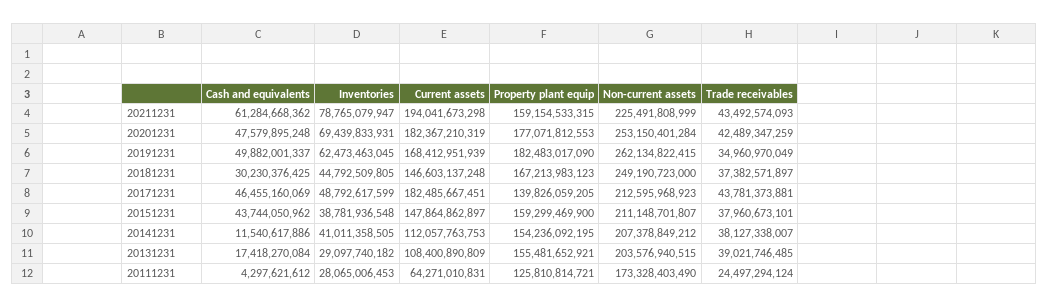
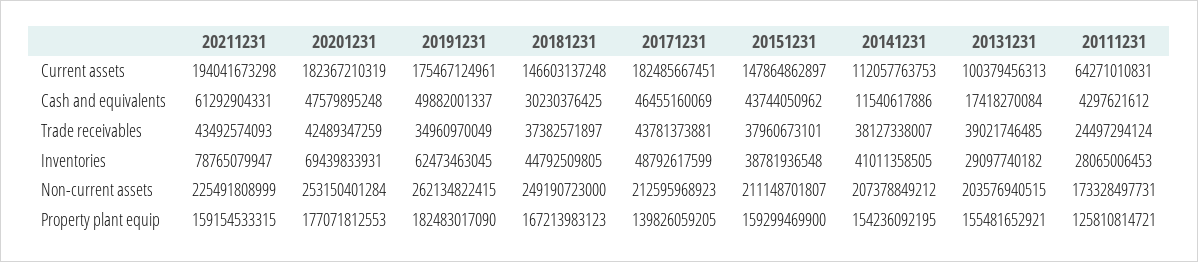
  {
    "Cash and equivalents": {
-     "20211231": 61284668362,
+     "20211231": 61292904331,
      "20201231": 47579895248,
      "20191231": 49882001337,
      "20181231": 30230376425,
      "20171231": 46455160069,
      "20151231": 43744050962,
      "20141231": 11540617886,
      "20131231": 17418270084,
      "20111231": 4297621612
    },
    "Inventories": {
      "20211231": 78765079947,
      "20201231": 69439833931,
      "20191231": 62473463045,
      "20181231": 44792509805,
      "20171231": 48792617599,
      "20151231": 38781936548,
      "20141231": 41011358505,
      "20131231": 29097740182,
      "20111231": 28065006453
    },
    "Current assets": {
      "20211231": 194041673298,
      "20201231": 182367210319,
-     "20191231": 168412951939,
+     "20191231": 175467124961,
      "20181231": 146603137248,
      "20171231": 182485667451,
      "20151231": 147864862897,
      "20141231": 112057763753,
-     "20131231": 108400890809,
+     "20131231": 100379456313,
      "20111231": 64271010831
    },
    "Property plant equip": {
      "20211231": 159154533315,
      "20201231": 177071812553,
      "20191231": 182483017090,
      "20181231": 167213983123,
      "20171231": 139826059205,
      "20151231": 159299469900,
      "20141231": 154236092195,
      "20131231": 155481652921,
      "20111231": 125810814721
    },
    "Non-current assets": {
      "20211231": 225491808999,
      "20201231": 253150401284,
      "20191231": 262134822415,
      "20181231": 249190723000,
      "20171231": 212595968923,
      "20151231": 211148701807,
      "20141231": 207378849212,
      "20131231": 203576940515,
-     "20111231": 173328403490
+     "20111231": 173328497731
    },
    "Trade receivables": {
      "20211231": 43492574093,
      "20201231": 42489347259,
      "20191231": 34960970049,
      "20181231": 37382571897,
      "20171231": 43781373881,
      "20151231": 37960673101,
      "20141231": 38127338007,
      "20131231": 39021746485,
      "20111231": 24497294124
    }
  }

